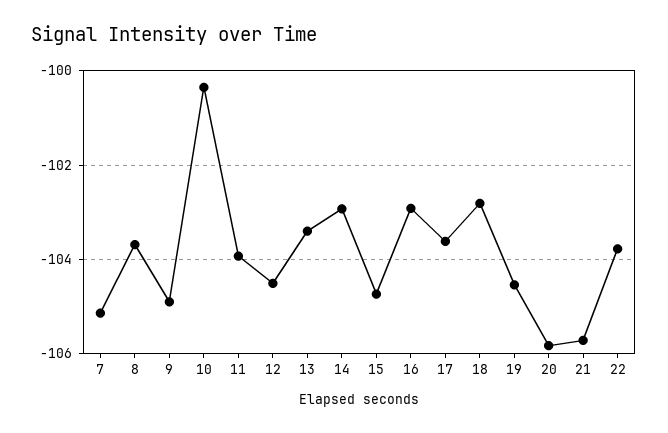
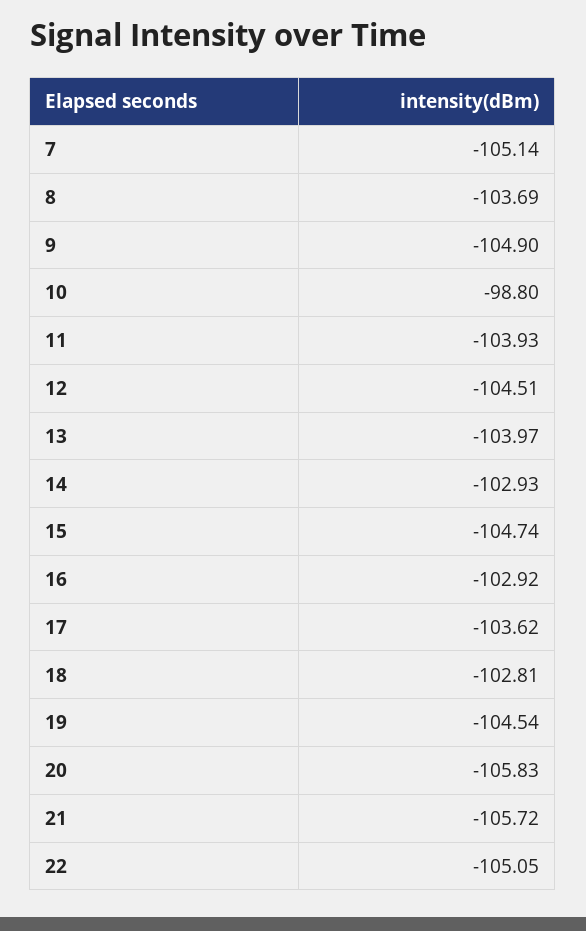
  {
    "7": -105.14,
    "8": -103.69,
    "9": -104.9,
-   "10": -100.4,
+   "10": -98.8,
    "11": -103.93,
    "12": -104.51,
-   "13": -103.4,
+   "13": -103.97,
    "14": -102.93,
    "15": -104.74,
    "16": -102.92,
    "17": -103.62,
    "18": -102.81,
    "19": -104.54,
    "20": -105.83,
    "21": -105.72,
-   "22": -103.8
+   "22": -105.05
  }

